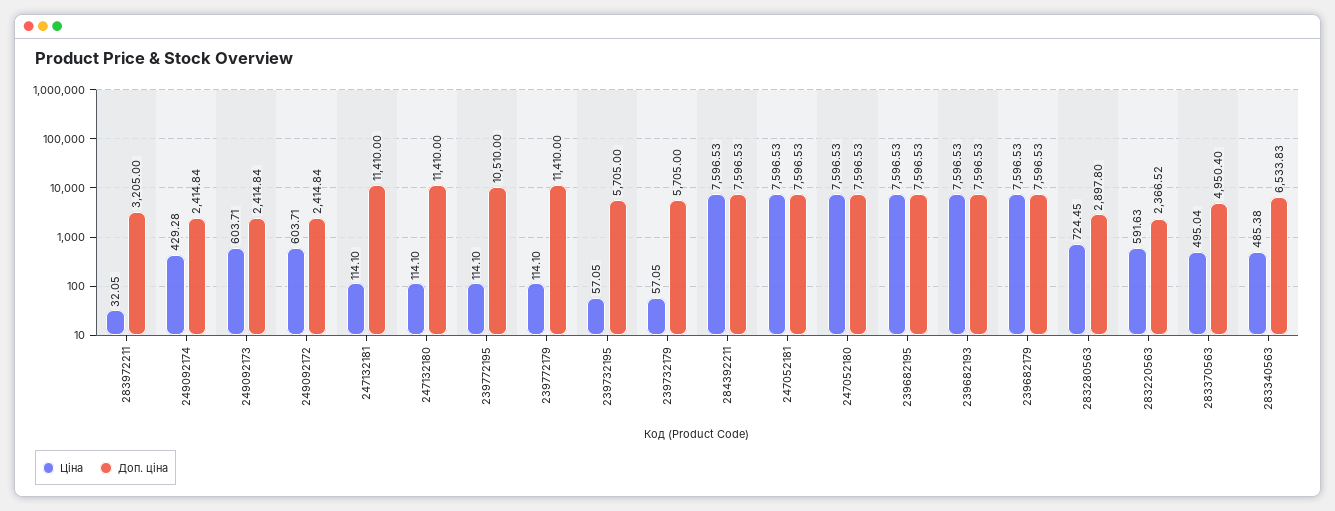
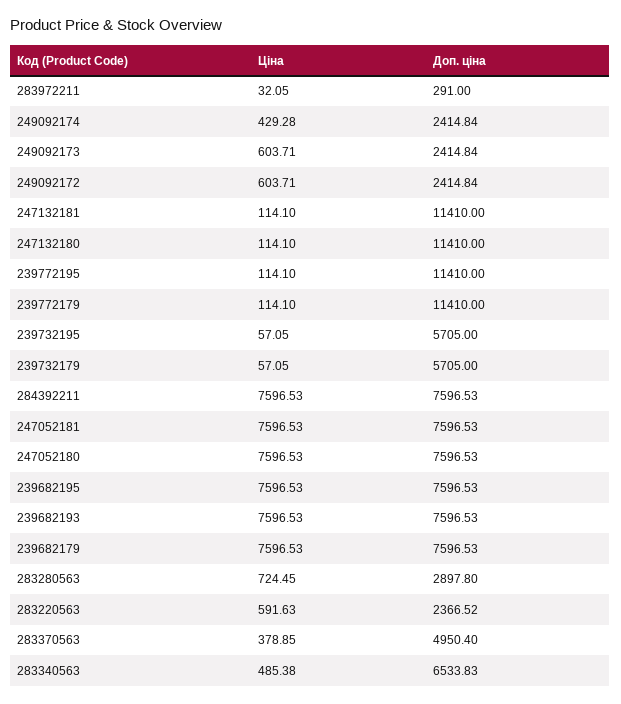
  {
    "Ціна": {
      "283972211": 32.05,
      "249092174": 429.28,
      "249092173": 603.71,
      "249092172": 603.71,
      "247132181": 114.1,
      "247132180": 114.1,
      "239772195": 114.1,
      "239772179": 114.1,
      "239732195": 57.05,
      "239732179": 57.05,
      "284392211": 7596.53,
      "247052181": 7596.53,
      "247052180": 7596.53,
      "239682195": 7596.53,
      "239682193": 7596.53,
      "239682179": 7596.53,
      "283280563": 724.45,
      "283220563": 591.63,
-     "283370563": 495.04,
+     "283370563": 378.85,
      "283340563": 485.38
    },
    "Доп. ціна": {
-     "283972211": 3205,
+     "283972211": 291,
      "249092174": 2414.84,
      "249092173": 2414.84,
      "249092172": 2414.84,
      "247132181": 11410,
      "247132180": 11410,
-     "239772195": 10510,
+     "239772195": 11410,
      "239772179": 11410,
      "239732195": 5705,
      "239732179": 5705,
      "284392211": 7596.53,
      "247052181": 7596.53,
      "247052180": 7596.53,
      "239682195": 7596.53,
      "239682193": 7596.53,
      "239682179": 7596.53,
      "283280563": 2897.8,
      "283220563": 2366.52,
      "283370563": 4950.4,
      "283340563": 6533.83
    }
  }

